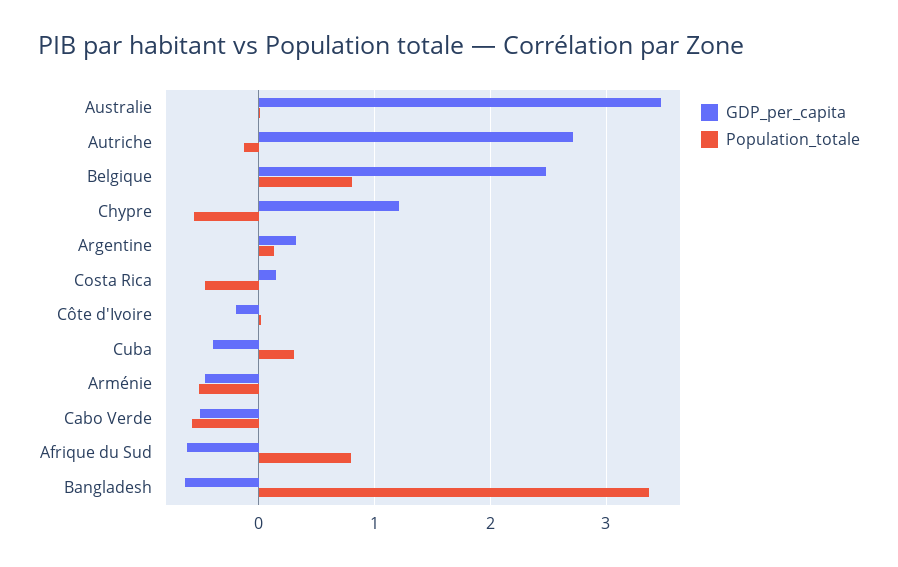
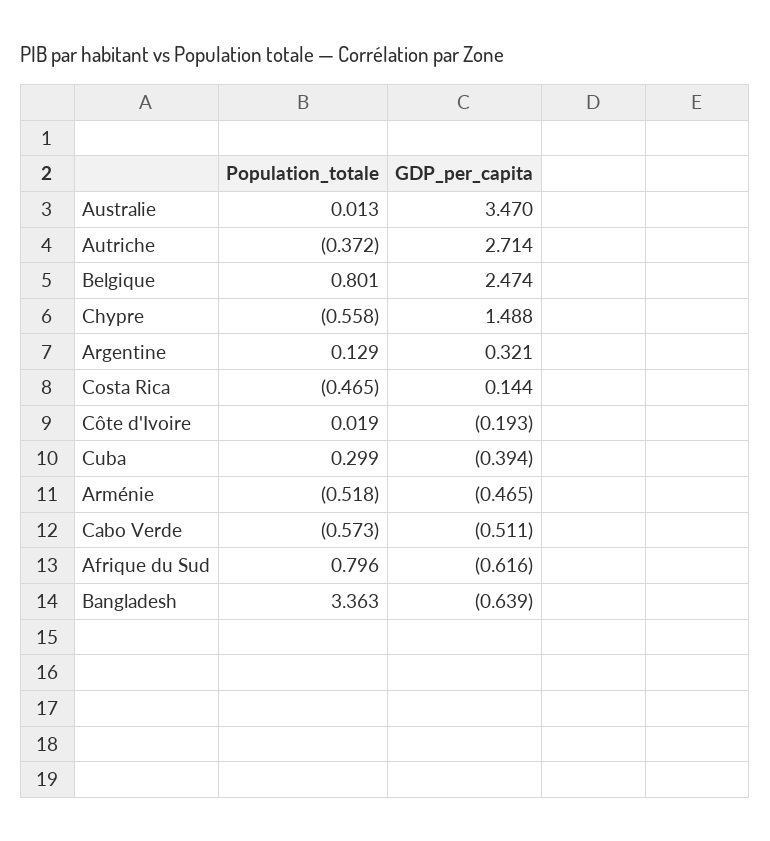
  {
    "GDP_per_capita": {
      "Australie": 3.47,
      "Autriche": 2.714,
      "Belgique": 2.474,
-     "Chypre": 1.2,
+     "Chypre": 1.488,
      "Argentine": 0.321,
      "Costa Rica": 0.144,
      "Côte d'Ivoire": -0.193,
      "Cuba": -0.394,
      "Arménie": -0.465,
      "Cabo Verde": -0.511,
      "Afrique du Sud": -0.616,
      "Bangladesh": -0.639
    },
    "Population_totale": {
      "Australie": 0.013,
-     "Autriche": -0.1,
+     "Autriche": -0.372,
      "Belgique": 0.801,
      "Chypre": -0.558,
      "Argentine": 0.129,
      "Costa Rica": -0.465,
      "Côte d'Ivoire": 0.019,
      "Cuba": 0.299,
      "Arménie": -0.518,
      "Cabo Verde": -0.573,
      "Afrique du Sud": 0.796,
      "Bangladesh": 3.363
    }
  }

